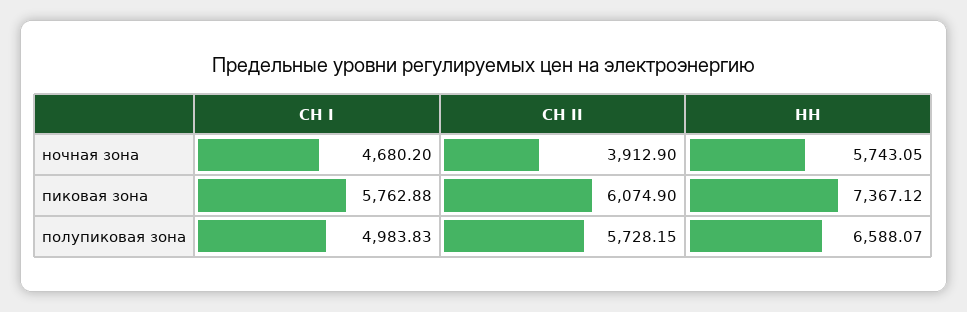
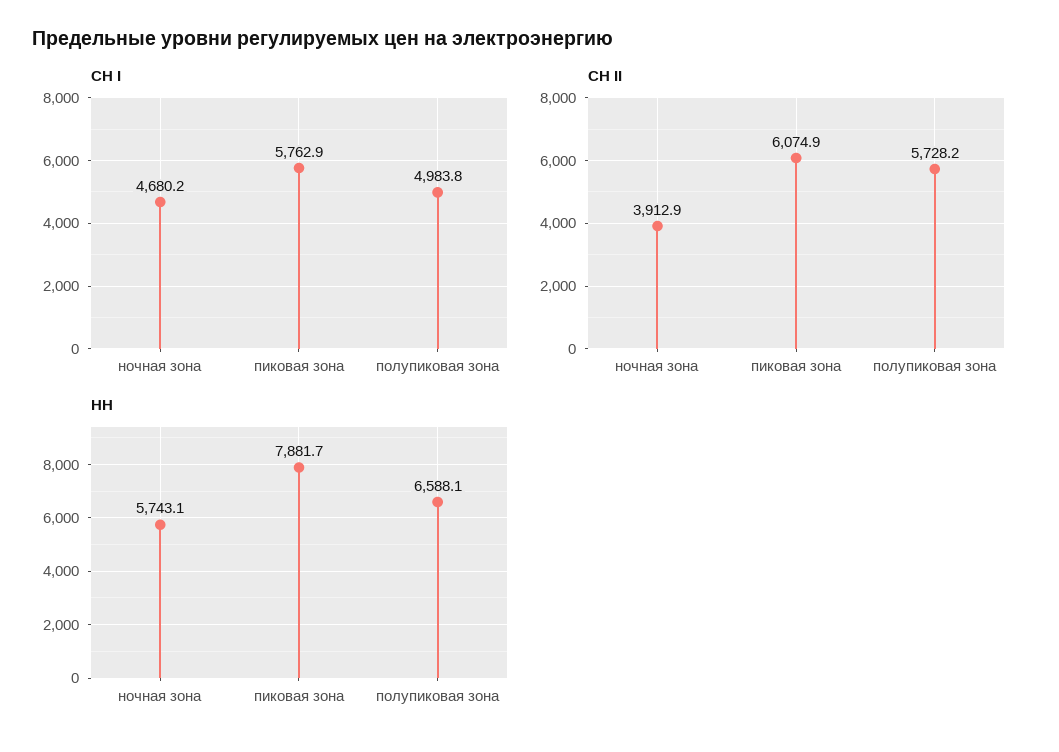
  {
    "СН I": {
      "ночная зона": 4680.2,
      "пиковая зона": 5762.88,
      "полупиковая зона": 4983.83
    },
    "СН II": {
      "ночная зона": 3912.9,
      "пиковая зона": 6074.9,
      "полупиковая зона": 5728.15
    },
    "НН": {
      "ночная зона": 5743.05,
-     "пиковая зона": 7367.12,
+     "пиковая зона": 7881.7,
      "полупиковая зона": 6588.07
    }
  }

